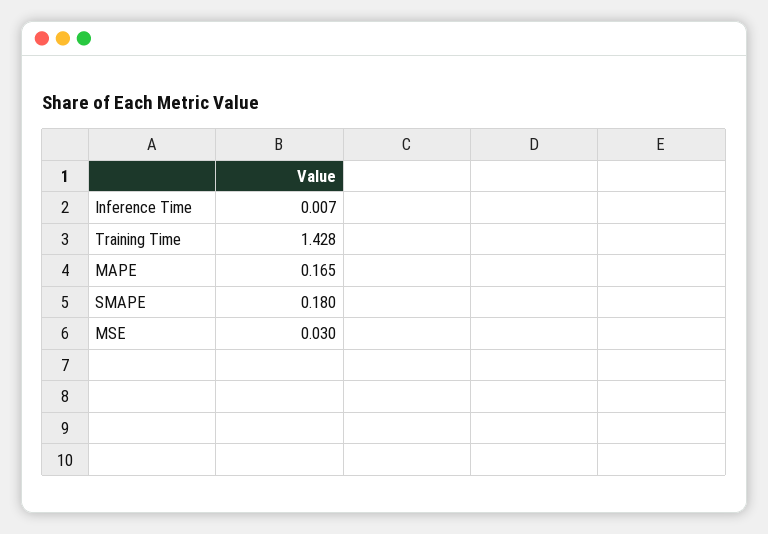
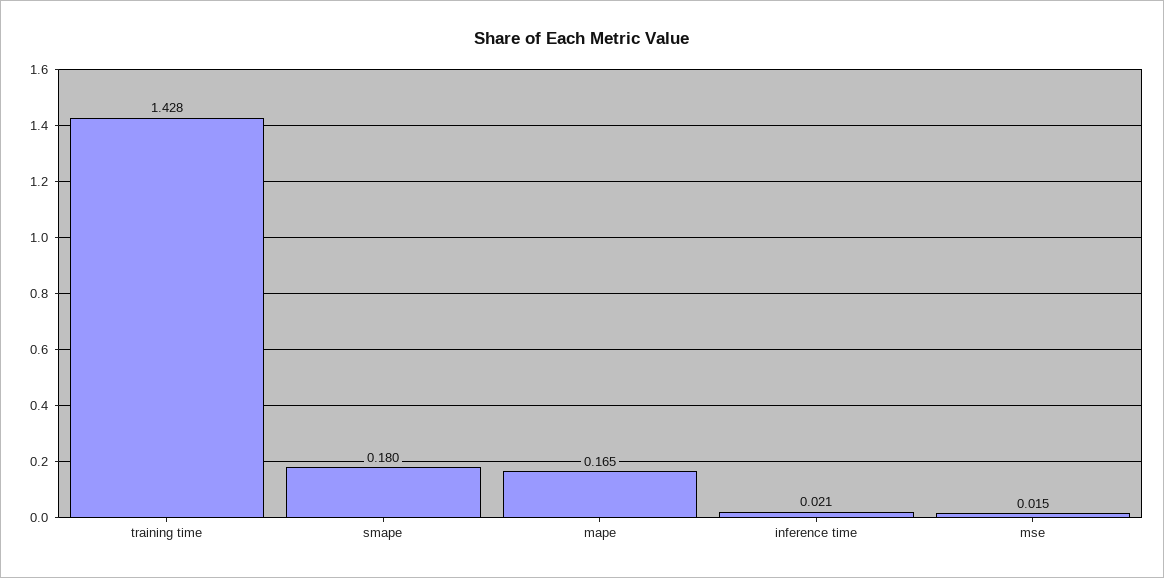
  {
-   "Inference Time": 0.007,
+   "Inference Time": 0.021,
    "Training Time": 1.428,
    "MAPE": 0.165,
    "SMAPE": 0.18,
-   "MSE": 0.03
+   "MSE": 0.015
  }

